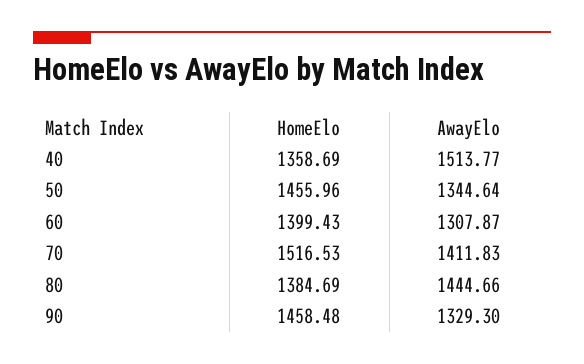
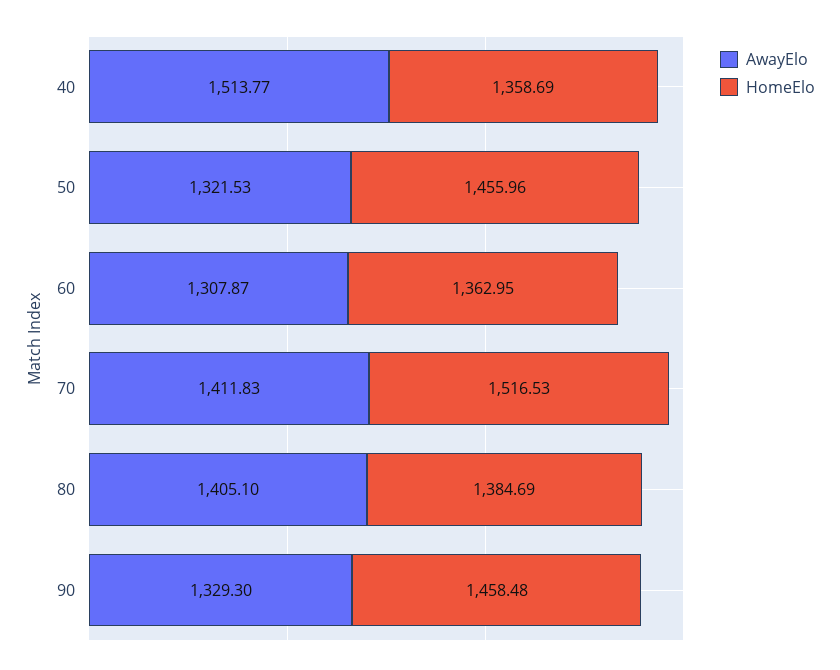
  {
    "HomeElo": {
      "40": 1358.69,
      "50": 1455.96,
-     "60": 1399.43,
+     "60": 1362.95,
      "70": 1516.53,
      "80": 1384.69,
      "90": 1458.48
    },
    "AwayElo": {
      "40": 1513.77,
-     "50": 1344.64,
+     "50": 1321.53,
      "60": 1307.87,
      "70": 1411.83,
-     "80": 1444.66,
+     "80": 1405.1,
      "90": 1329.3
    }
  }

